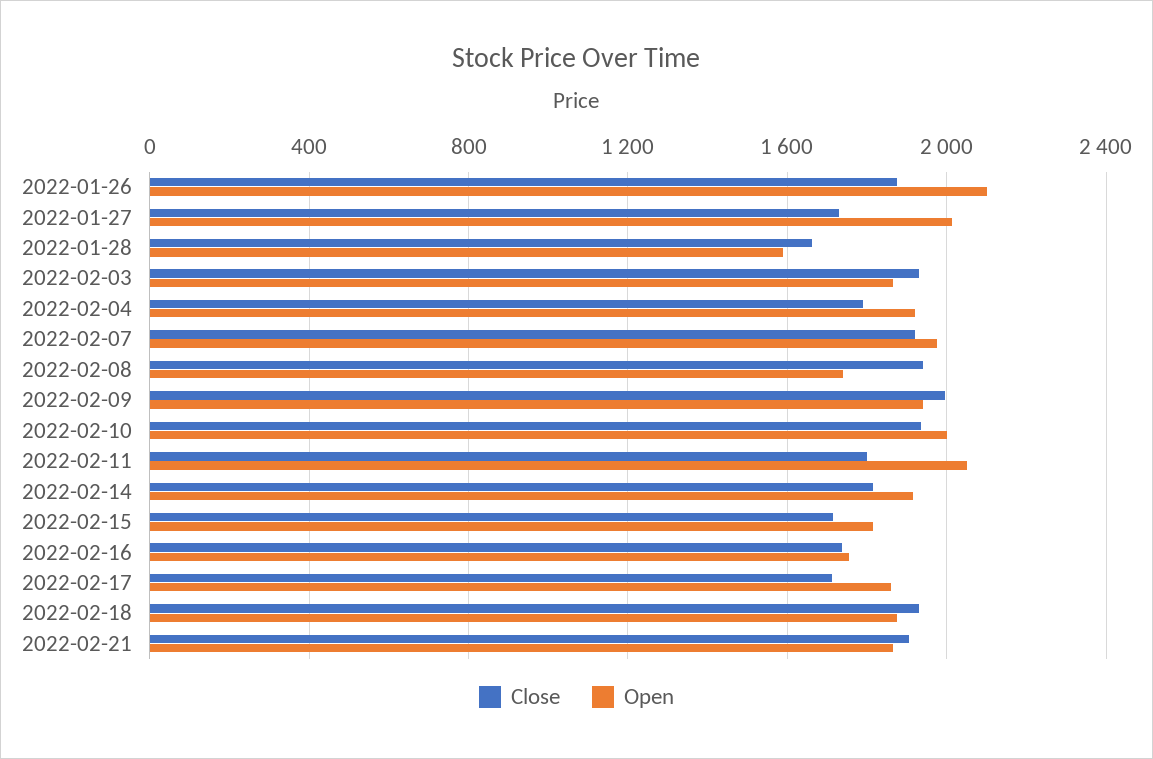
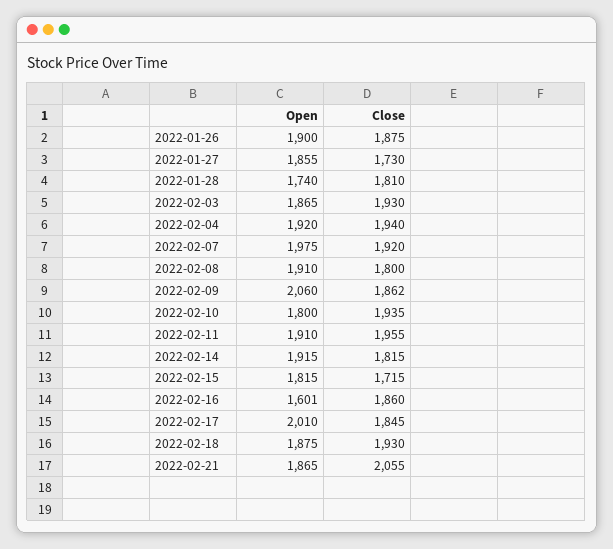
  {
    "Close": {
      "2022-01-26": 1875,
      "2022-01-27": 1730,
-     "2022-01-28": 1650,
+     "2022-01-28": 1810,
      "2022-02-03": 1930,
-     "2022-02-04": 1800,
+     "2022-02-04": 1940,
      "2022-02-07": 1920,
-     "2022-02-08": 1950,
+     "2022-02-08": 1800,
-     "2022-02-09": 2000,
+     "2022-02-09": 1862,
      "2022-02-10": 1935,
-     "2022-02-11": 1800,
+     "2022-02-11": 1955,
      "2022-02-14": 1815,
      "2022-02-15": 1715,
-     "2022-02-16": 1750,
+     "2022-02-16": 1860,
-     "2022-02-17": 1700,
+     "2022-02-17": 1845,
      "2022-02-18": 1930,
-     "2022-02-21": 1900
+     "2022-02-21": 2055
    },
    "Open": {
-     "2022-01-26": 2100,
+     "2022-01-26": 1900,
-     "2022-01-27": 2000,
+     "2022-01-27": 1855,
-     "2022-01-28": 1600,
+     "2022-01-28": 1740,
      "2022-02-03": 1865,
      "2022-02-04": 1920,
      "2022-02-07": 1975,
-     "2022-02-08": 1750,
+     "2022-02-08": 1910,
-     "2022-02-09": 1950,
+     "2022-02-09": 2060,
-     "2022-02-10": 2000,
+     "2022-02-10": 1800,
-     "2022-02-11": 2050,
+     "2022-02-11": 1910,
      "2022-02-14": 1915,
      "2022-02-15": 1815,
-     "2022-02-16": 1750,
+     "2022-02-16": 1601,
-     "2022-02-17": 1850,
+     "2022-02-17": 2010,
      "2022-02-18": 1875,
      "2022-02-21": 1865
    }
  }

